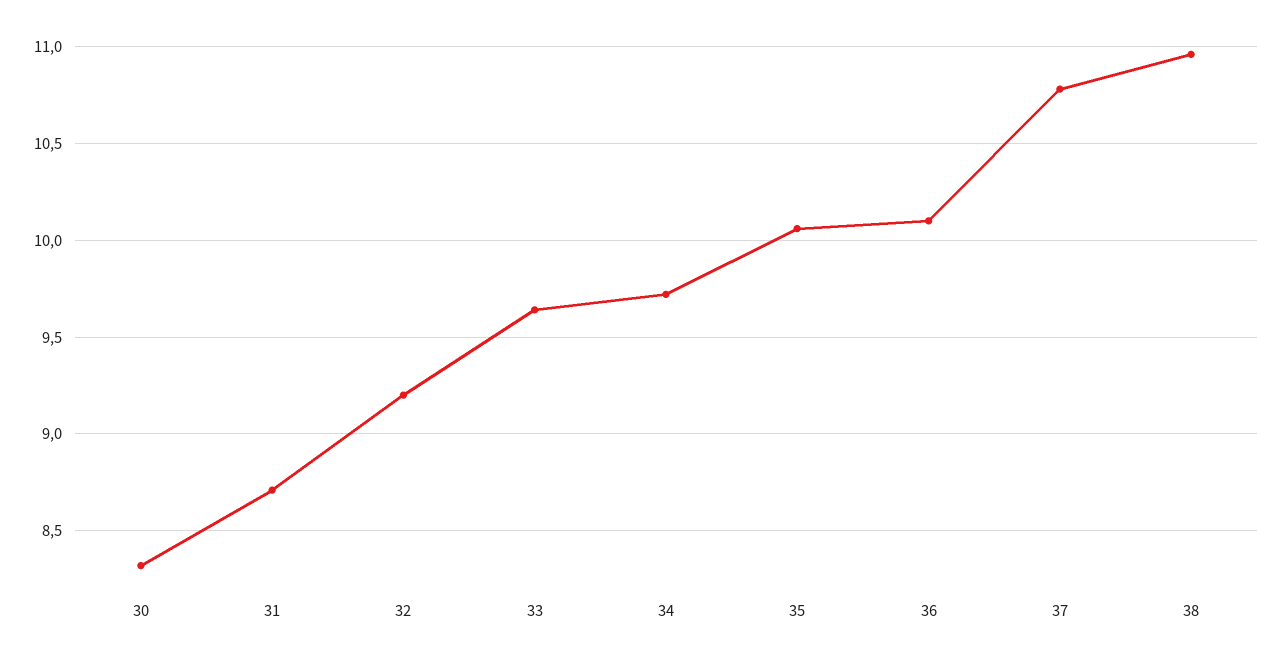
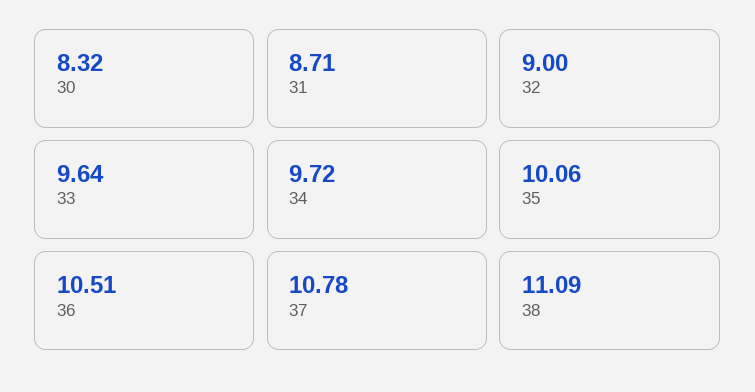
  {
    "30": 8.32,
    "31": 8.71,
-   "32": 9.2,
+   "32": 9,
    "33": 9.64,
    "34": 9.72,
    "35": 10.06,
-   "36": 10.1,
+   "36": 10.51,
    "37": 10.78,
-   "38": 10.95
+   "38": 11.09
  }

